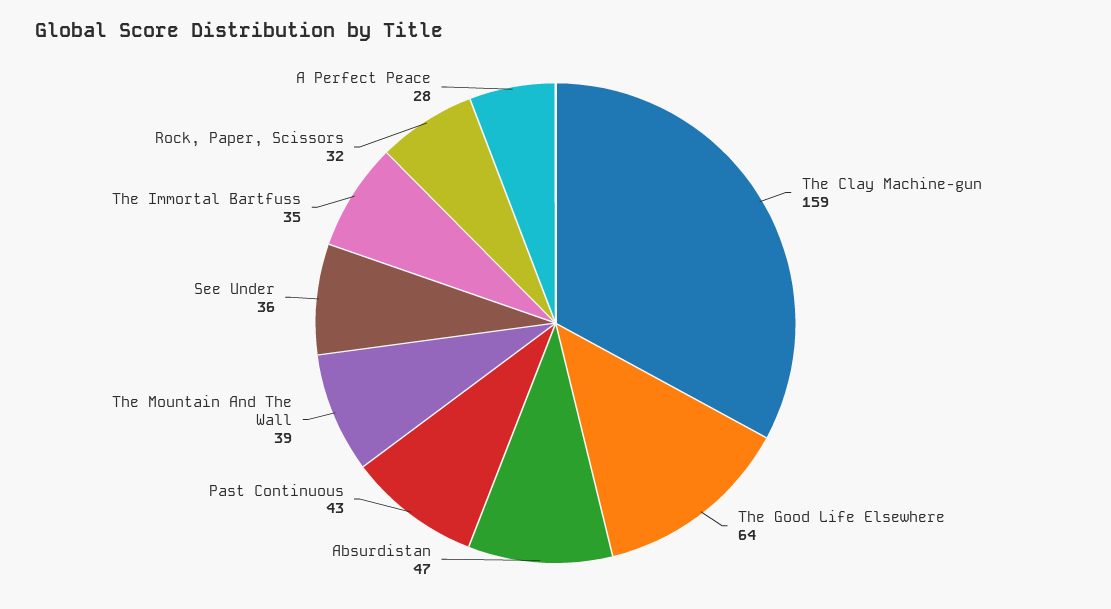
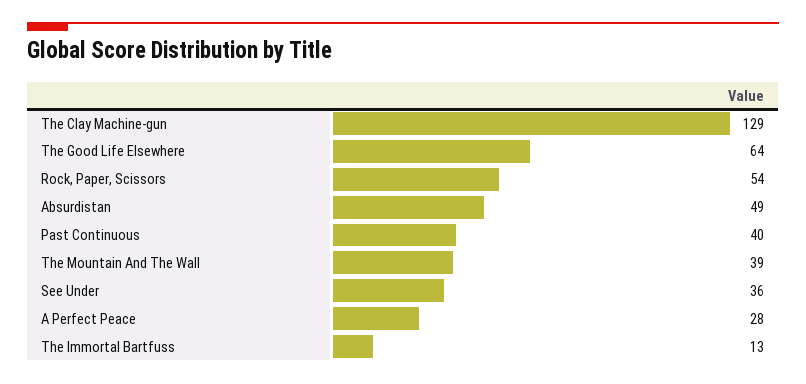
  {
-   "The Clay Machine-gun": 159,
+   "The Clay Machine-gun": 129,
    "The Good Life Elsewhere": 64,
-   "Absurdistan": 47,
+   "Absurdistan": 49,
-   "Past Continuous": 43,
+   "Past Continuous": 40,
    "The Mountain And The Wall": 39,
    "See Under": 36,
-   "The Immortal Bartfuss": 35,
+   "The Immortal Bartfuss": 13,
-   "Rock, Paper, Scissors": 32,
+   "Rock, Paper, Scissors": 54,
    "A Perfect Peace": 28
  }

